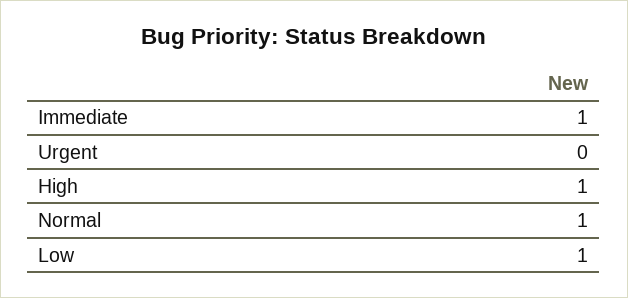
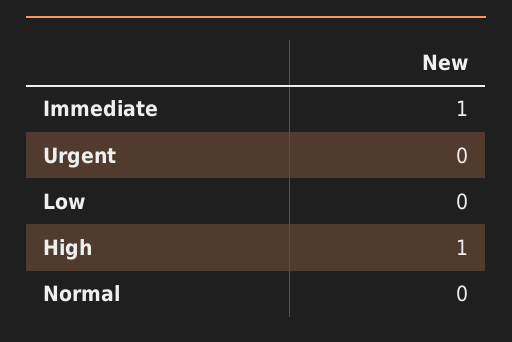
  {
    "Immediate": 1,
    "Urgent": 0,
    "High": 1,
-   "Normal": 1,
+   "Normal": 0,
-   "Low": 1
+   "Low": 0
  }

